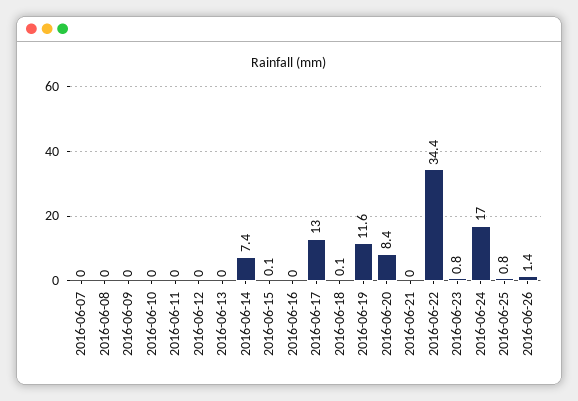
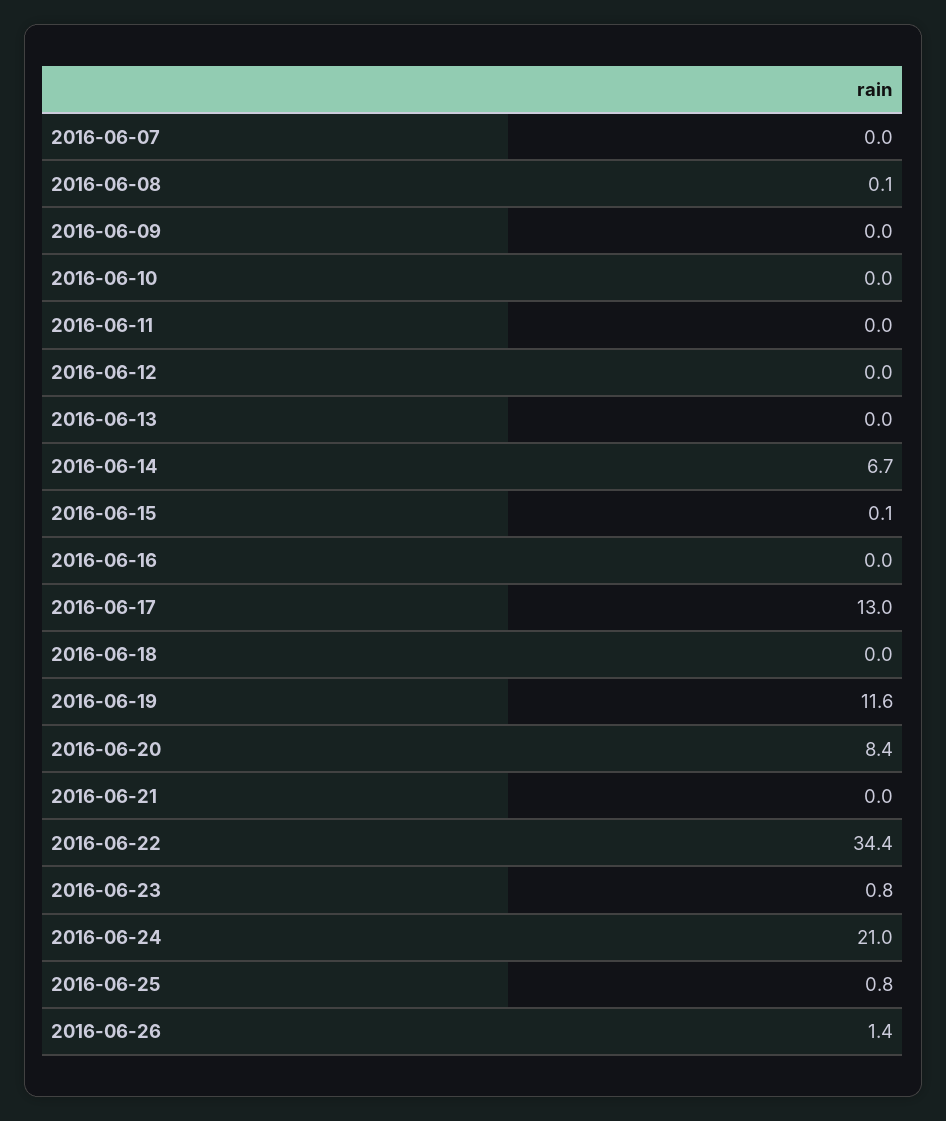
  {
    "2016-06-07": 0,
-   "2016-06-08": 0,
+   "2016-06-08": 0.1,
    "2016-06-09": 0,
    "2016-06-10": 0,
    "2016-06-11": 0,
    "2016-06-12": 0,
    "2016-06-13": 0,
-   "2016-06-14": 7.4,
+   "2016-06-14": 6.7,
    "2016-06-15": 0.1,
    "2016-06-16": 0,
    "2016-06-17": 13,
-   "2016-06-18": 0.1,
+   "2016-06-18": 0,
    "2016-06-19": 11.6,
    "2016-06-20": 8.4,
    "2016-06-21": 0,
    "2016-06-22": 34.4,
    "2016-06-23": 0.8,
-   "2016-06-24": 17,
+   "2016-06-24": 21,
    "2016-06-25": 0.8,
    "2016-06-26": 1.4
  }

